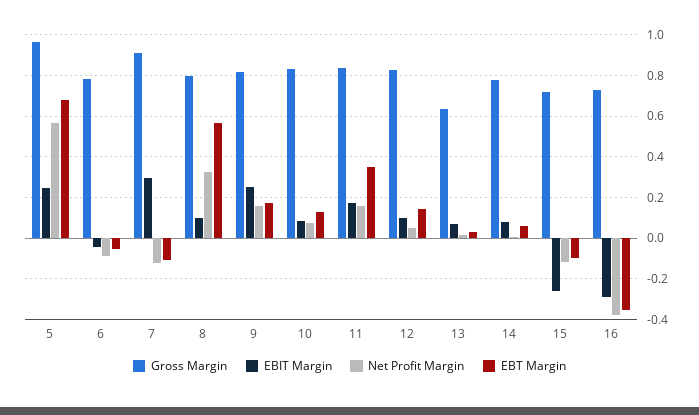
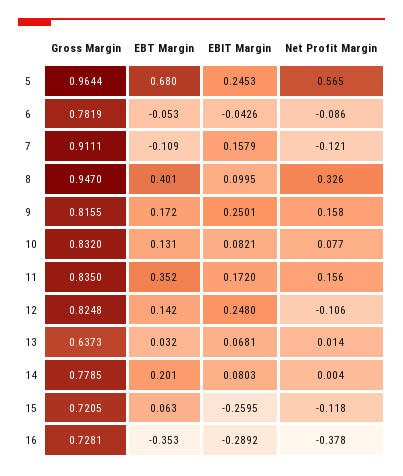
  {
    "Gross Margin": {
      "5": 0.9644,
      "6": 0.7819,
      "7": 0.9111,
-     "8": 0.8,
+     "8": 0.947,
      "9": 0.8155,
      "10": 0.832,
      "11": 0.835,
      "12": 0.8248,
      "13": 0.6373,
      "14": 0.7785,
      "15": 0.7205,
      "16": 0.7281
    },
    "EBIT Margin": {
      "5": 0.2453,
      "6": -0.0426,
-     "7": 0.3,
+     "7": 0.1579,
      "8": 0.0995,
      "9": 0.2501,
      "10": 0.0821,
      "11": 0.172,
-     "12": 0.1,
+     "12": 0.248,
      "13": 0.0681,
      "14": 0.0803,
      "15": -0.2595,
      "16": -0.2892
    },
    "Net Profit Margin": {
      "5": 0.565,
      "6": -0.086,
      "7": -0.121,
      "8": 0.326,
      "9": 0.158,
      "10": 0.077,
      "11": 0.156,
-     "12": 0.05,
+     "12": -0.106,
      "13": 0.014,
      "14": 0.004,
      "15": -0.118,
      "16": -0.378
    },
    "EBT Margin": {
      "5": 0.68,
      "6": -0.053,
      "7": -0.109,
-     "8": 0.55,
+     "8": 0.401,
      "9": 0.172,
      "10": 0.131,
      "11": 0.352,
      "12": 0.142,
      "13": 0.032,
-     "14": 0.05,
+     "14": 0.201,
-     "15": -0.1,
+     "15": 0.063,
      "16": -0.353
    }
  }

